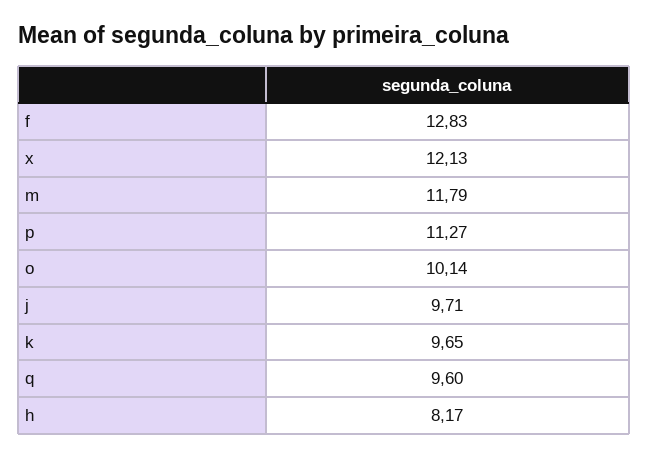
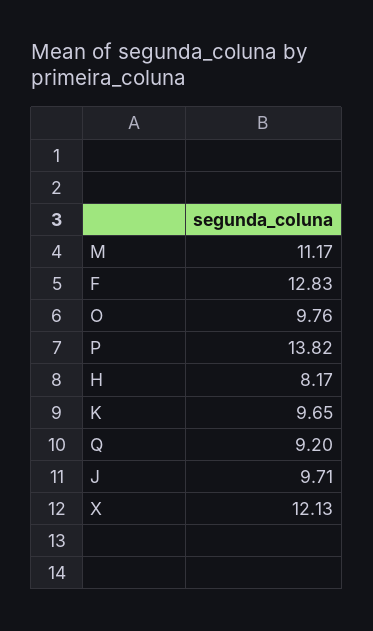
  {
    "f": 12.83,
    "x": 12.13,
-   "m": 11.79,
+   "m": 11.17,
-   "p": 11.27,
+   "p": 13.82,
-   "o": 10.14,
+   "o": 9.76,
    "j": 9.71,
    "k": 9.65,
-   "q": 9.6,
+   "q": 9.2,
    "h": 8.17
  }

